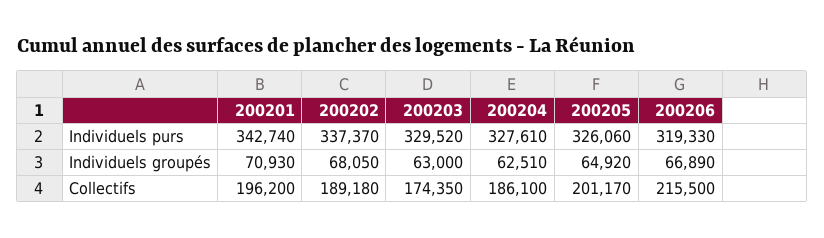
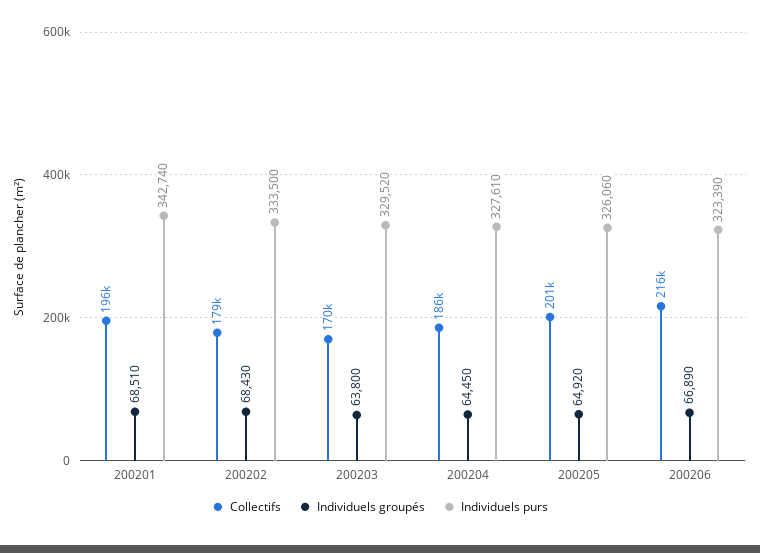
  {
    "Individuels purs": {
      "200201": 342740,
-     "200202": 337370,
+     "200202": 333500,
      "200203": 329520,
      "200204": 327610,
      "200205": 326060,
-     "200206": 319330
+     "200206": 323390
    },
    "Individuels groupés": {
-     "200201": 70930,
+     "200201": 68510,
-     "200202": 68050,
+     "200202": 68430,
-     "200203": 63000,
+     "200203": 63800,
-     "200204": 62510,
+     "200204": 64450,
      "200205": 64920,
      "200206": 66890
    },
    "Collectifs": {
      "200201": 196200,
-     "200202": 189180,
+     "200202": 179000,
-     "200203": 174350,
+     "200203": 170000,
      "200204": 186100,
      "200205": 201170,
      "200206": 215500
    }
  }

